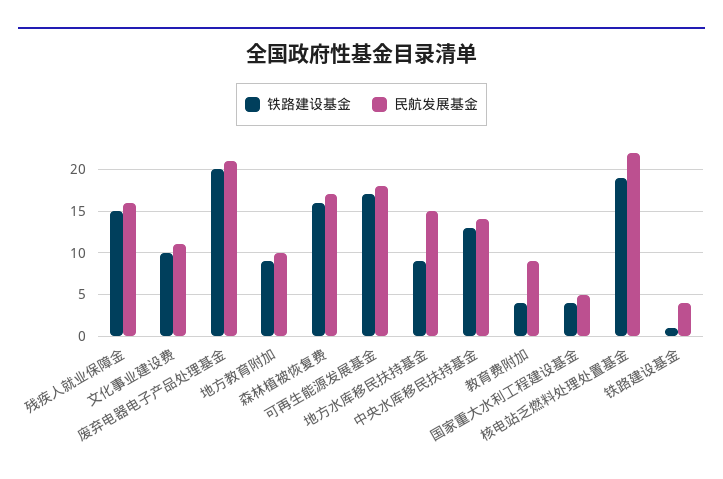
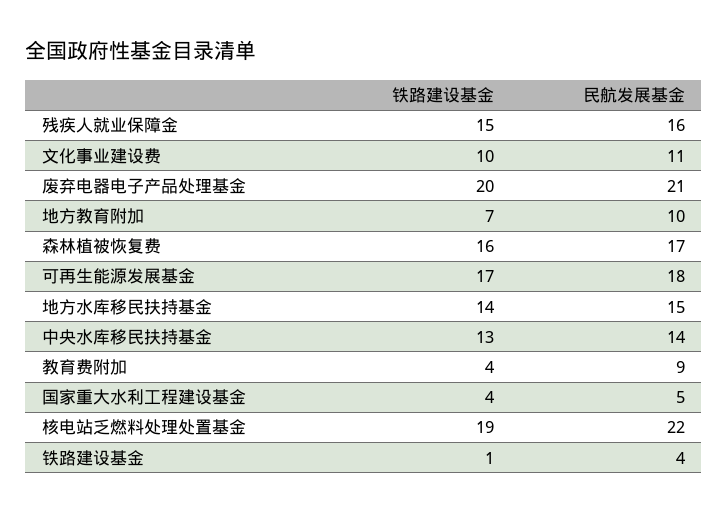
  {
    "铁路建设基金": {
      "残疾人就业保障金": 15,
      "文化事业建设费": 10,
      "废弃电器电子产品处理基金": 20,
-     "地方教育附加": 9,
+     "地方教育附加": 7,
      "森林植被恢复费": 16,
      "可再生能源发展基金": 17,
-     "地方水库移民扶持基金": 9,
+     "地方水库移民扶持基金": 14,
      "中央水库移民扶持基金": 13,
      "教育费附加": 4,
      "国家重大水利工程建设基金": 4,
      "核电站乏燃料处理处置基金": 19,
      "铁路建设基金": 1
    },
    "民航发展基金": {
      "残疾人就业保障金": 16,
      "文化事业建设费": 11,
      "废弃电器电子产品处理基金": 21,
      "地方教育附加": 10,
      "森林植被恢复费": 17,
      "可再生能源发展基金": 18,
      "地方水库移民扶持基金": 15,
      "中央水库移民扶持基金": 14,
      "教育费附加": 9,
      "国家重大水利工程建设基金": 5,
      "核电站乏燃料处理处置基金": 22,
      "铁路建设基金": 4
    }
  }

